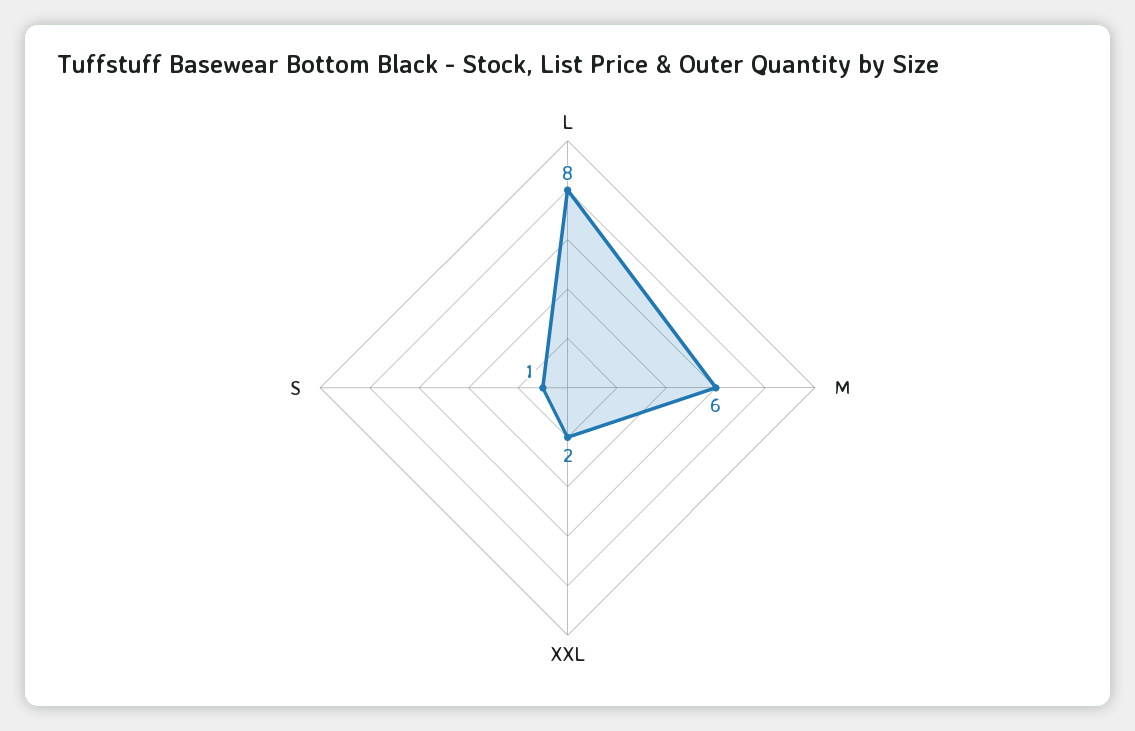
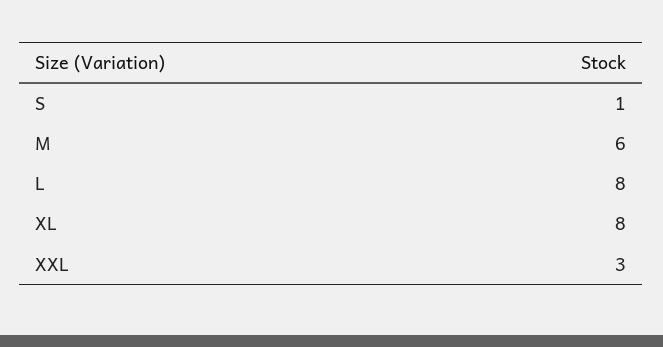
  {
    "L": 8,
    "M": 6,
-   "XXL": 2,
+   "XXL": 3,
-   "S": 1
+   "S": 1,
+   "XL": 8
  }

